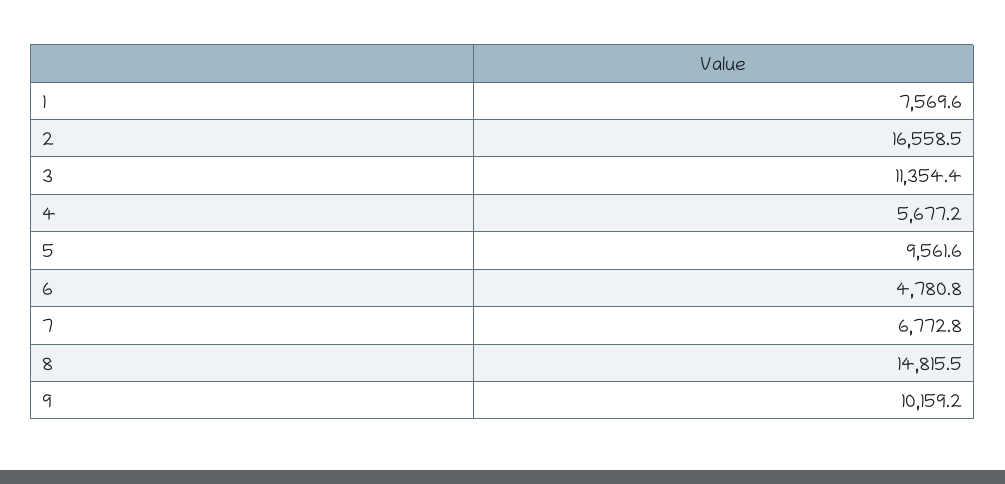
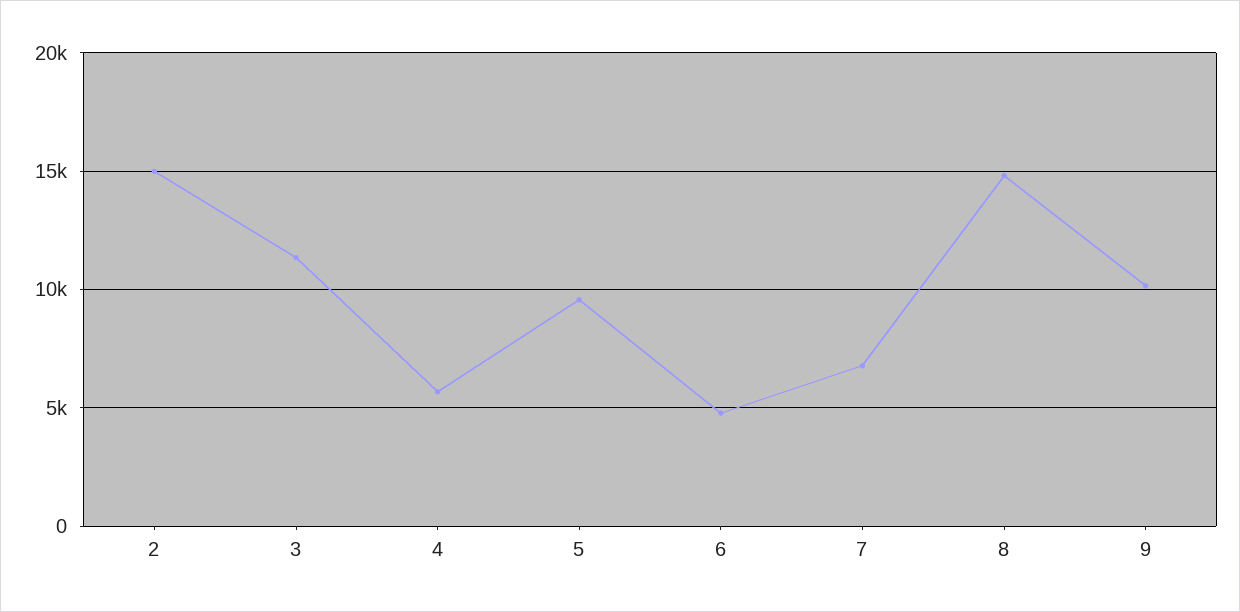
  {
-   "1": 7569.6,
-   "2": 16558.5,
+   "2": 15000,
    "3": 11354.4,
    "4": 5677.2,
    "5": 9561.6,
    "6": 4780.8,
    "7": 6772.8,
    "8": 14815.5,
    "9": 10159.2
  }

